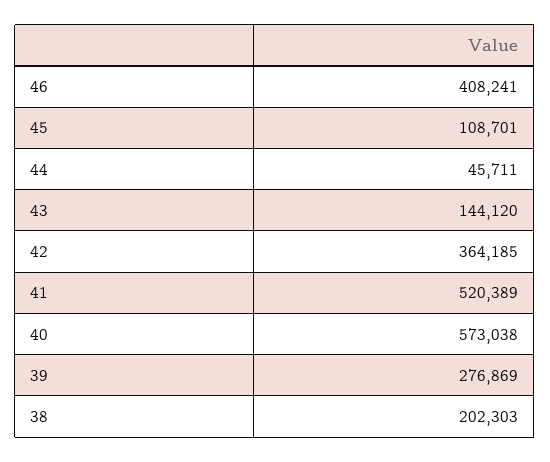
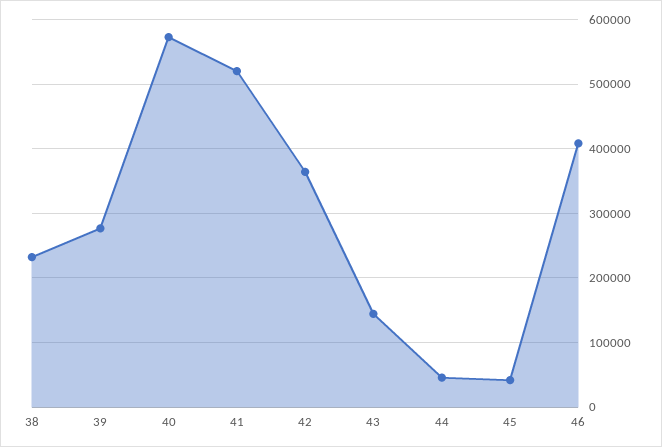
  {
    "46": 408241,
-   "45": 108701,
+   "45": 40000,
    "44": 45711,
    "43": 144120,
    "42": 364185,
    "41": 520389,
    "40": 573038,
    "39": 276869,
-   "38": 202303
+   "38": 230000
  }

